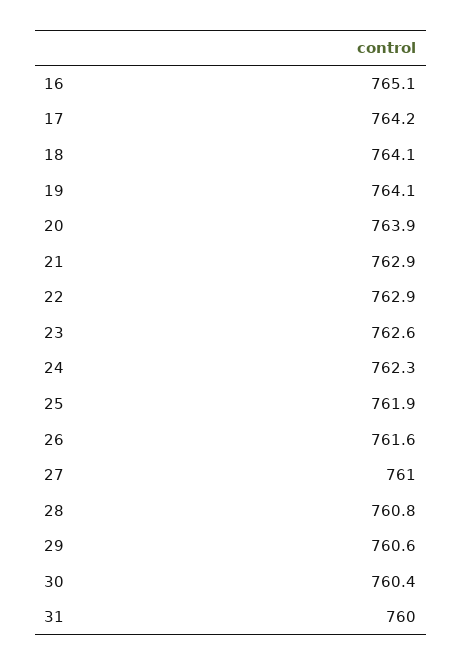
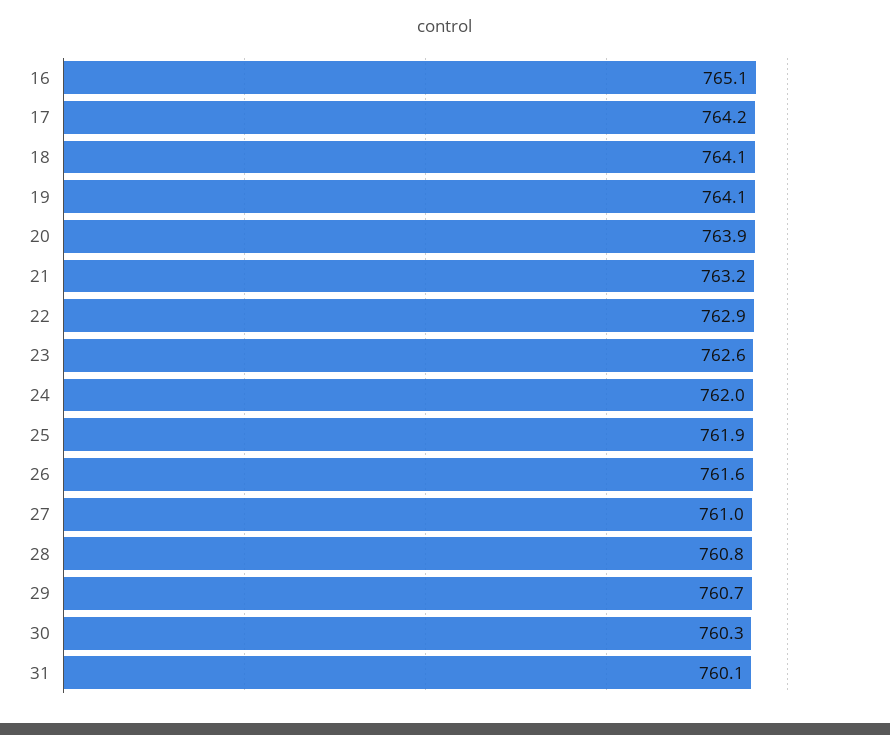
  {
    "16": 765.1,
    "17": 764.2,
    "18": 764.1,
    "19": 764.1,
    "20": 763.9,
-   "21": 762.9,
+   "21": 763.2,
    "22": 762.9,
    "23": 762.6,
-   "24": 762.3,
+   "24": 762,
    "25": 761.9,
    "26": 761.6,
    "27": 761,
    "28": 760.8,
-   "29": 760.6,
+   "29": 760.7,
-   "30": 760.4,
+   "30": 760.3,
-   "31": 760
+   "31": 760.1
  }

